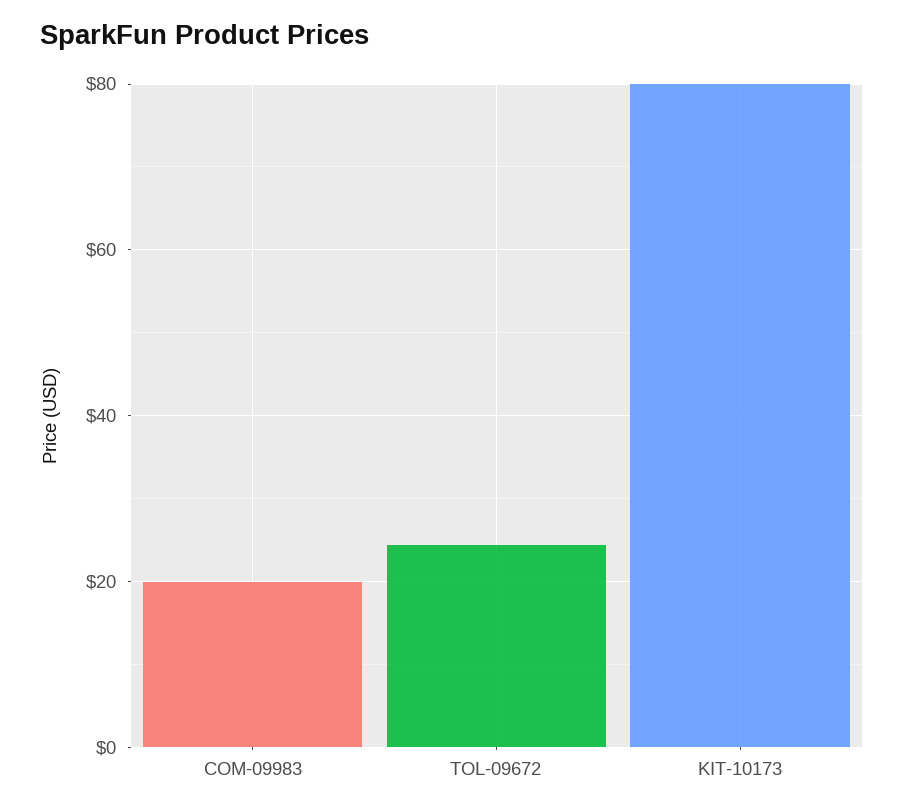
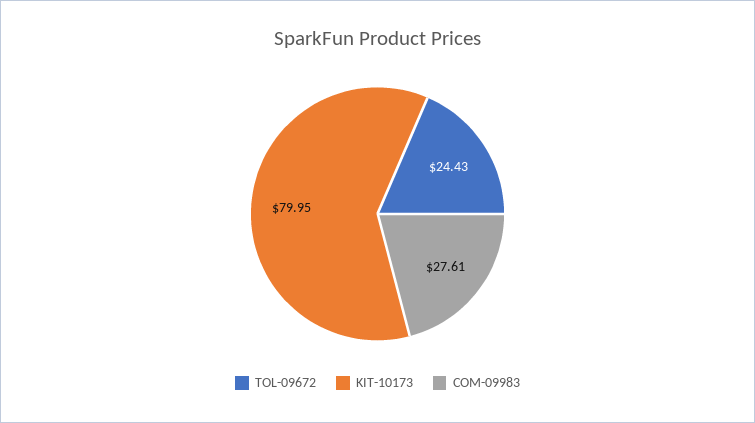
  {
-   "COM-09983": 20,
+   "COM-09983": 27.61,
    "TOL-09672": 24.43,
    "KIT-10173": 79.95
  }

